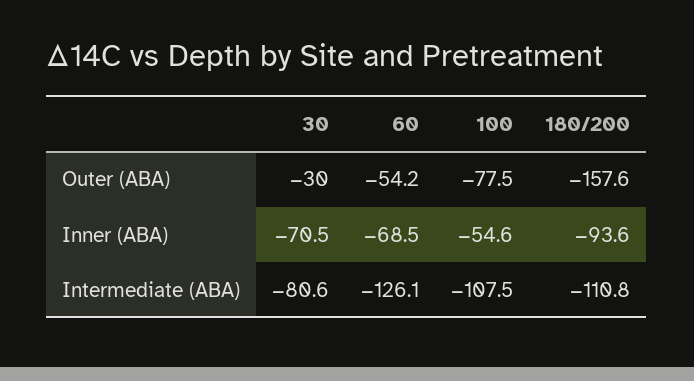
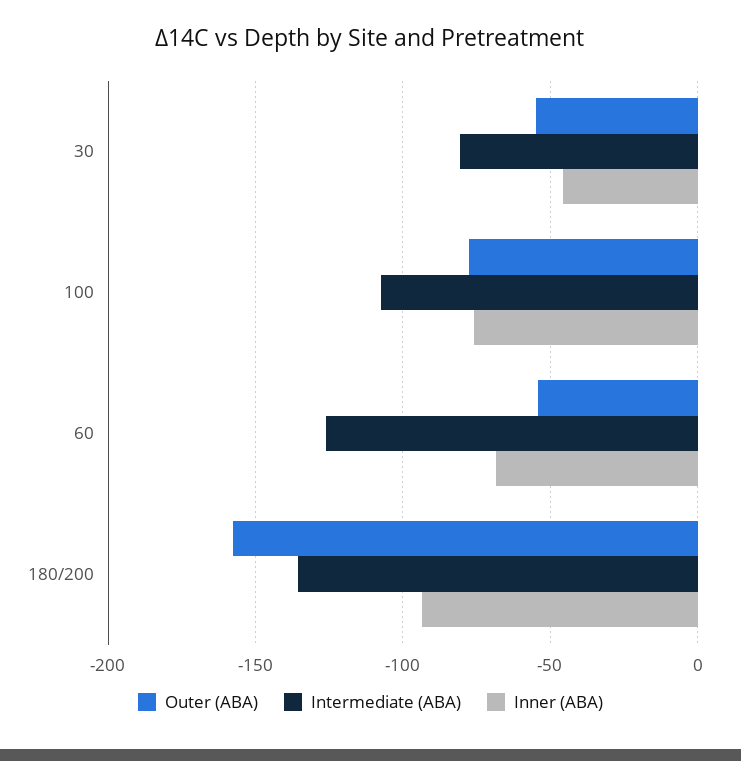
  {
    "Outer (ABA)": {
-     "30": -30,
+     "30": -55,
      "60": -54.2,
      "100": -77.5,
      "180/200": -157.6
    },
    "Inner (ABA)": {
-     "30": -70.5,
+     "30": -45,
      "60": -68.5,
-     "100": -54.6,
+     "100": -75,
      "180/200": -93.6
    },
    "Intermediate (ABA)": {
      "30": -80.6,
      "60": -126.1,
      "100": -107.5,
-     "180/200": -110.8
+     "180/200": -135
    }
  }

